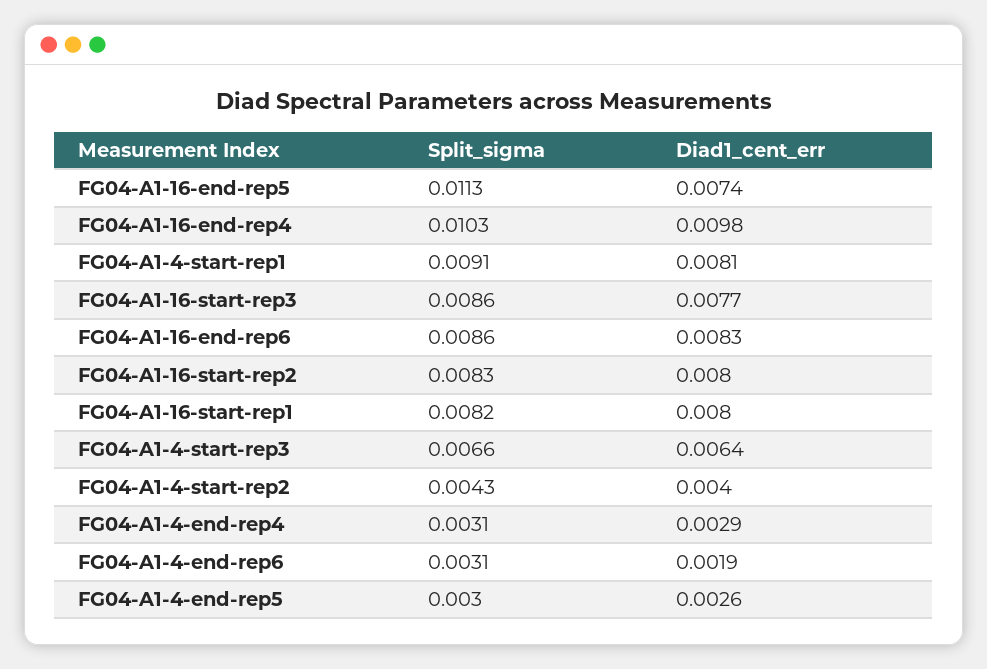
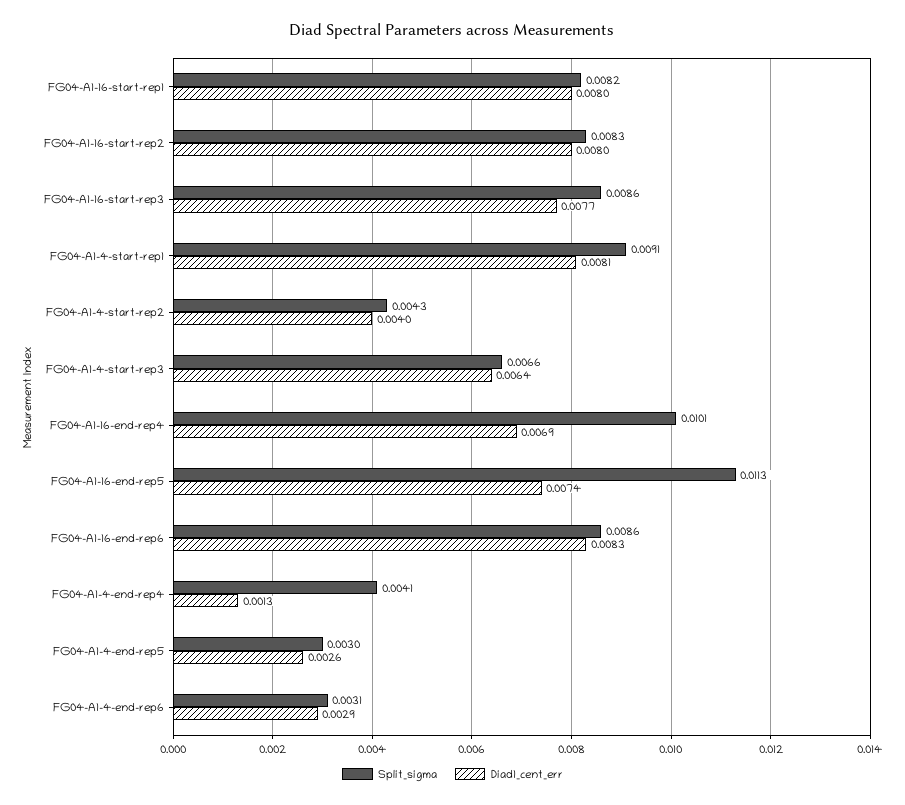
  {
    "Split_sigma": {
      "FG04-A1-16-end-rep5": 0.0113,
-     "FG04-A1-16-end-rep4": 0.0103,
+     "FG04-A1-16-end-rep4": 0.0101,
      "FG04-A1-4-start-rep1": 0.0091,
      "FG04-A1-16-start-rep3": 0.0086,
      "FG04-A1-16-end-rep6": 0.0086,
      "FG04-A1-16-start-rep2": 0.0083,
      "FG04-A1-16-start-rep1": 0.0082,
      "FG04-A1-4-start-rep3": 0.0066,
      "FG04-A1-4-start-rep2": 0.0043,
-     "FG04-A1-4-end-rep4": 0.0031,
+     "FG04-A1-4-end-rep4": 0.0041,
      "FG04-A1-4-end-rep6": 0.0031,
      "FG04-A1-4-end-rep5": 0.003
    },
    "Diad1_cent_err": {
      "FG04-A1-16-end-rep5": 0.0074,
-     "FG04-A1-16-end-rep4": 0.0098,
+     "FG04-A1-16-end-rep4": 0.0069,
      "FG04-A1-4-start-rep1": 0.0081,
      "FG04-A1-16-start-rep3": 0.0077,
      "FG04-A1-16-end-rep6": 0.0083,
      "FG04-A1-16-start-rep2": 0.008,
      "FG04-A1-16-start-rep1": 0.008,
      "FG04-A1-4-start-rep3": 0.0064,
      "FG04-A1-4-start-rep2": 0.004,
-     "FG04-A1-4-end-rep4": 0.0029,
+     "FG04-A1-4-end-rep4": 0.0013,
-     "FG04-A1-4-end-rep6": 0.0019,
+     "FG04-A1-4-end-rep6": 0.0029,
      "FG04-A1-4-end-rep5": 0.0026
    }
  }

